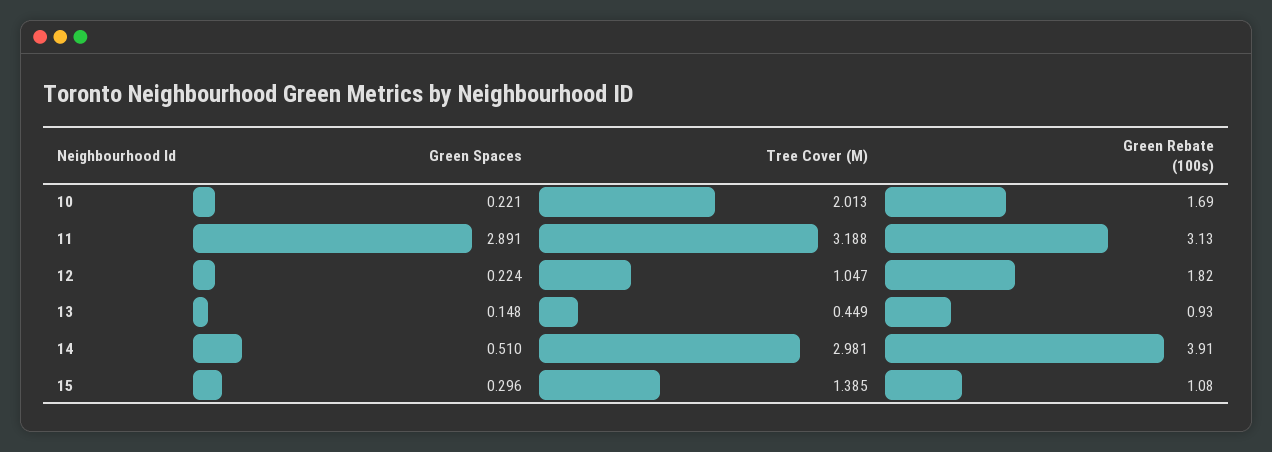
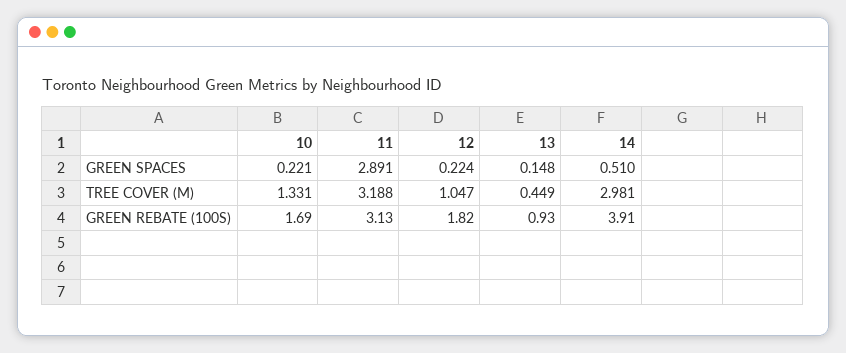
  {
    "Green Spaces": {
      "10": 0.221,
      "11": 2.891,
      "12": 0.224,
      "13": 0.148,
-     "14": 0.51,
+     "14": 0.51
-     "15": 0.296
    },
    "Tree Cover (M)": {
-     "10": 2.013,
+     "10": 1.331,
      "11": 3.188,
      "12": 1.047,
      "13": 0.449,
-     "14": 2.981,
+     "14": 2.981
-     "15": 1.385
    },
    "Green Rebate (100s)": {
      "10": 1.69,
      "11": 3.13,
      "12": 1.82,
      "13": 0.93,
-     "14": 3.91,
+     "14": 3.91
-     "15": 1.08
    }
  }

